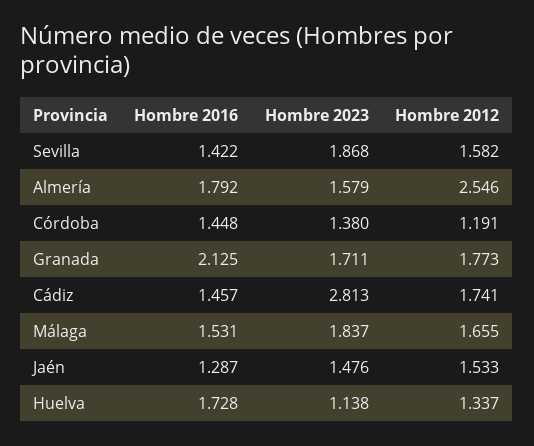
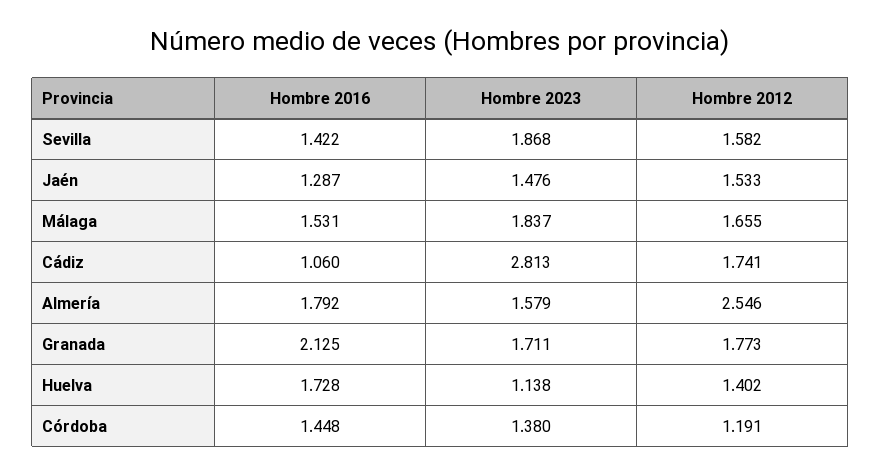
  {
    "Hombre 2016": {
      "Sevilla": 1.422,
      "Almería": 1.792,
      "Córdoba": 1.448,
      "Granada": 2.125,
-     "Cádiz": 1.457,
+     "Cádiz": 1.06,
      "Málaga": 1.531,
      "Jaén": 1.287,
      "Huelva": 1.728
    },
    "Hombre 2023": {
      "Sevilla": 1.868,
      "Almería": 1.579,
      "Córdoba": 1.38,
      "Granada": 1.711,
      "Cádiz": 2.813,
      "Málaga": 1.837,
      "Jaén": 1.476,
      "Huelva": 1.138
    },
    "Hombre 2012": {
      "Sevilla": 1.582,
      "Almería": 2.546,
      "Córdoba": 1.191,
      "Granada": 1.773,
      "Cádiz": 1.741,
      "Málaga": 1.655,
      "Jaén": 1.533,
-     "Huelva": 1.337
+     "Huelva": 1.402
    }
  }

